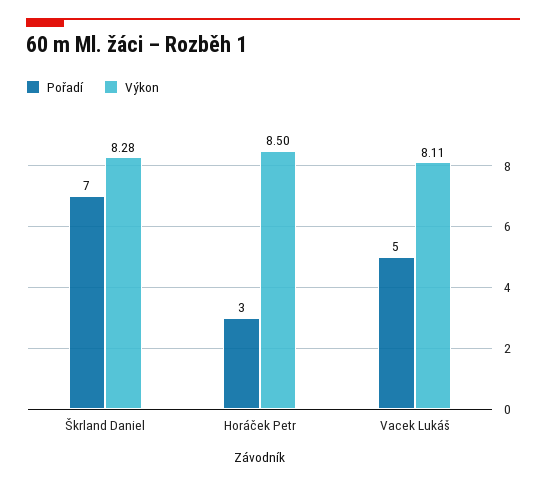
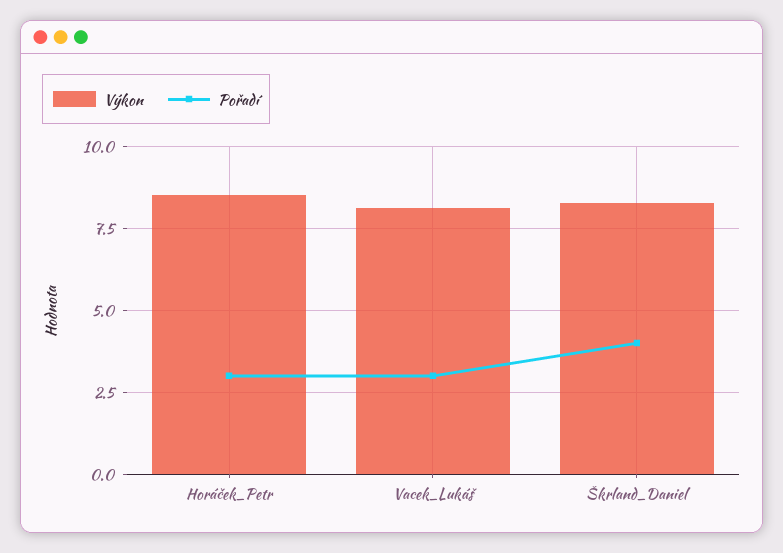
  {
    "Pořadí": {
-     "Škrland Daniel": 7,
+     "Škrland Daniel": 4,
      "Horáček Petr": 3,
-     "Vacek Lukáš": 5
+     "Vacek Lukáš": 3
    },
    "Výkon": {
      "Škrland Daniel": 8.28,
      "Horáček Petr": 8.5,
      "Vacek Lukáš": 8.11
    }
  }

